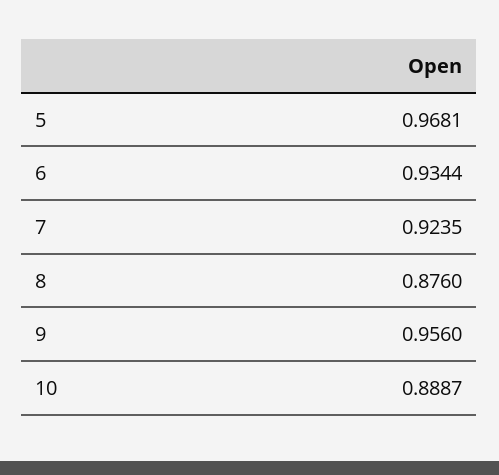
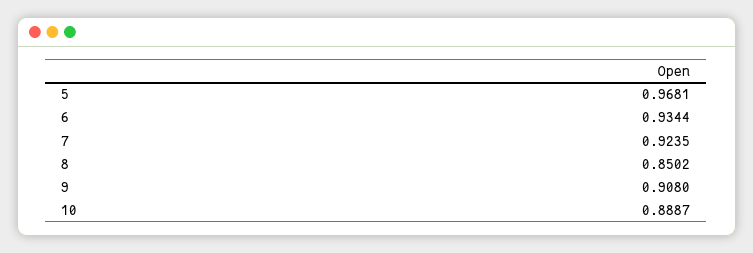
  {
    "5": 0.9681,
    "6": 0.9344,
    "7": 0.9235,
-   "8": 0.876,
+   "8": 0.8502,
-   "9": 0.956,
+   "9": 0.908,
    "10": 0.8887
  }

